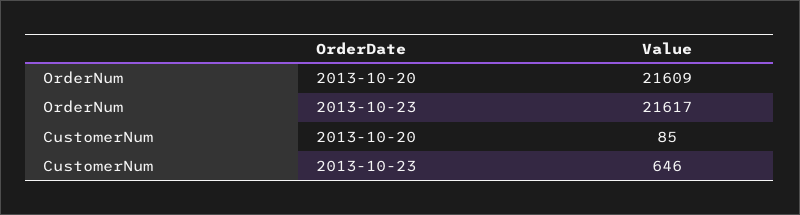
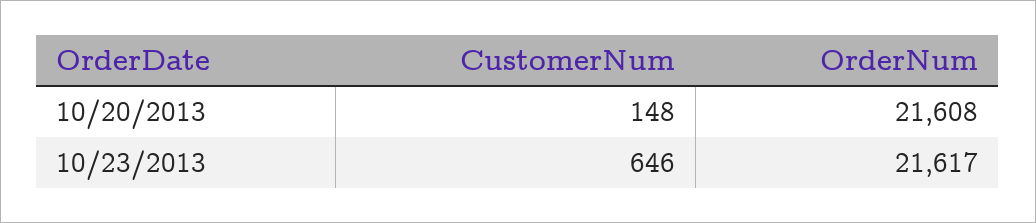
  {
    "OrderNum": {
-     "2013-10-20": 21609,
+     "2013-10-20": 21608,
      "2013-10-23": 21617
    },
    "CustomerNum": {
-     "2013-10-20": 85,
+     "2013-10-20": 148,
      "2013-10-23": 646
    }
  }

